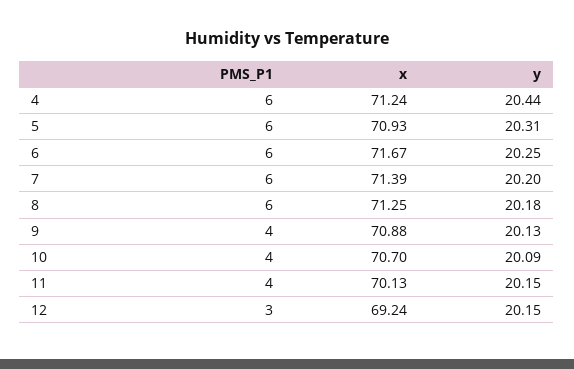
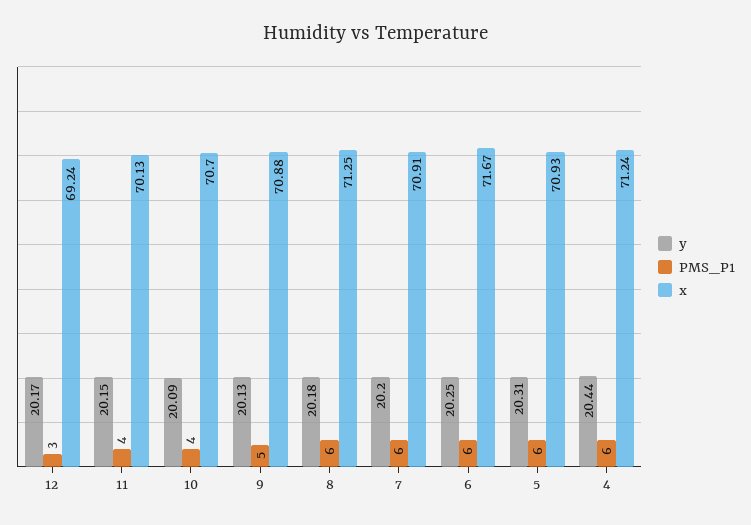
  {
    "PMS_P1": {
      "4": 6,
      "5": 6,
      "6": 6,
      "7": 6,
      "8": 6,
-     "9": 4,
+     "9": 5,
      "10": 4,
      "11": 4,
      "12": 3
    },
    "x": {
      "4": 71.24,
      "5": 70.93,
      "6": 71.67,
-     "7": 71.39,
+     "7": 70.91,
      "8": 71.25,
      "9": 70.88,
      "10": 70.7,
      "11": 70.13,
      "12": 69.24
    },
    "y": {
      "4": 20.44,
      "5": 20.31,
      "6": 20.25,
      "7": 20.2,
      "8": 20.18,
      "9": 20.13,
      "10": 20.09,
      "11": 20.15,
-     "12": 20.15
+     "12": 20.17
    }
  }

